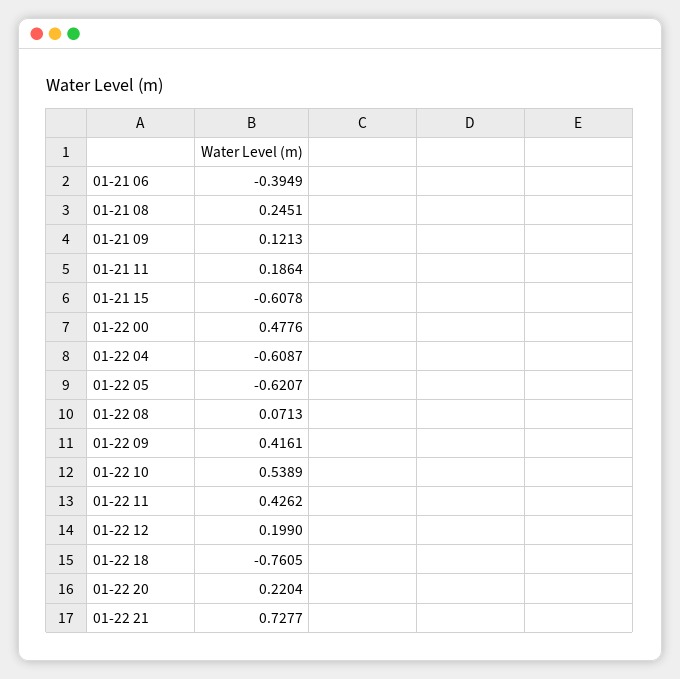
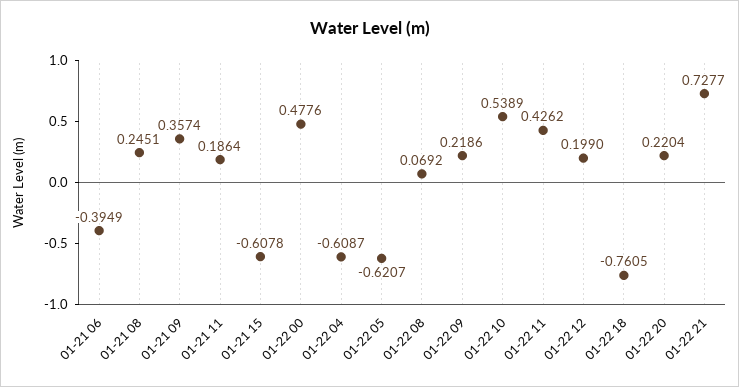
  {
    "01-21 06": -0.3949,
    "01-21 08": 0.2451,
-   "01-21 09": 0.1213,
+   "01-21 09": 0.3574,
    "01-21 11": 0.1864,
    "01-21 15": -0.6078,
    "01-22 00": 0.4776,
    "01-22 04": -0.6087,
    "01-22 05": -0.6207,
-   "01-22 08": 0.0713,
+   "01-22 08": 0.0692,
-   "01-22 09": 0.4161,
+   "01-22 09": 0.2186,
    "01-22 10": 0.5389,
    "01-22 11": 0.4262,
    "01-22 12": 0.199,
    "01-22 18": -0.7605,
    "01-22 20": 0.2204,
    "01-22 21": 0.7277
  }

